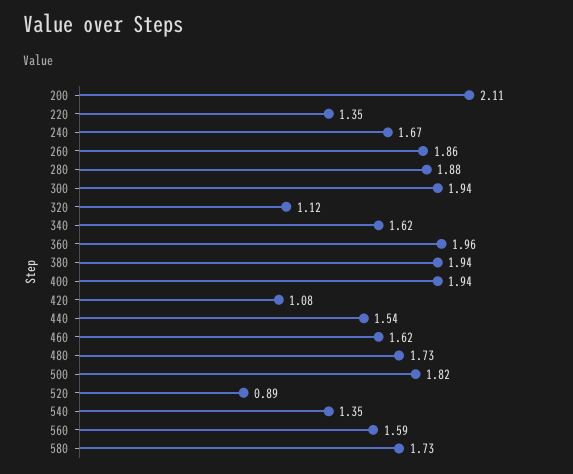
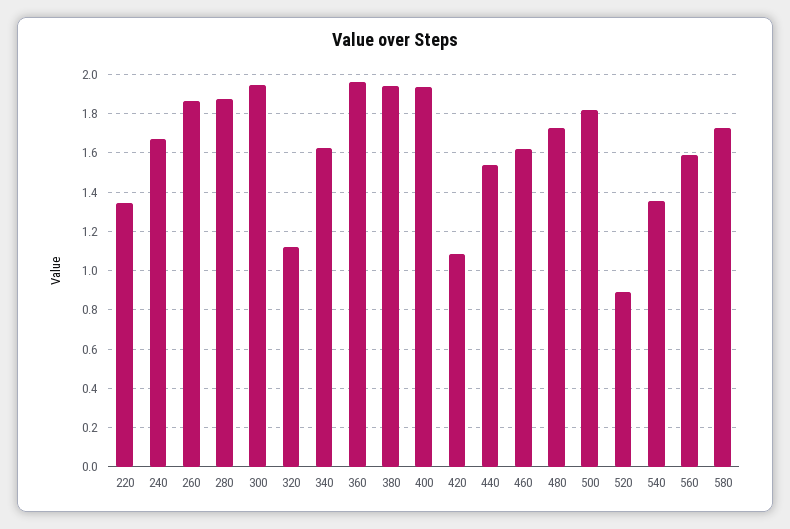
  {
-   "200": 2.11,
    "220": 1.35,
    "240": 1.67,
    "260": 1.86,
    "280": 1.88,
    "300": 1.94,
    "320": 1.12,
    "340": 1.62,
    "360": 1.96,
    "380": 1.94,
    "400": 1.94,
    "420": 1.08,
    "440": 1.54,
    "460": 1.62,
    "480": 1.73,
    "500": 1.82,
    "520": 0.89,
    "540": 1.35,
    "560": 1.59,
    "580": 1.73
  }

